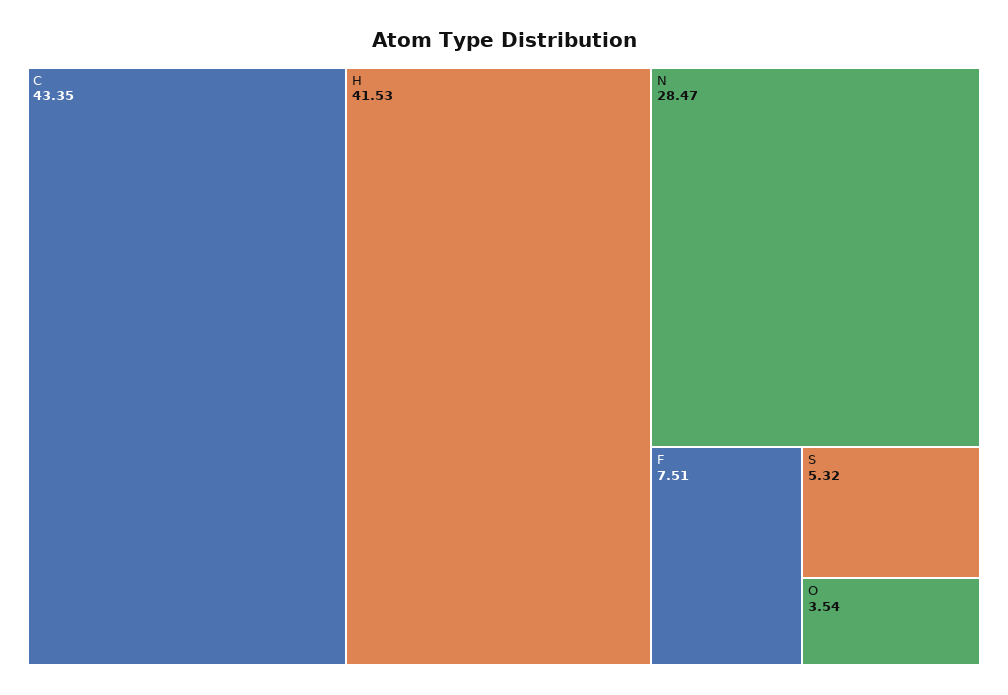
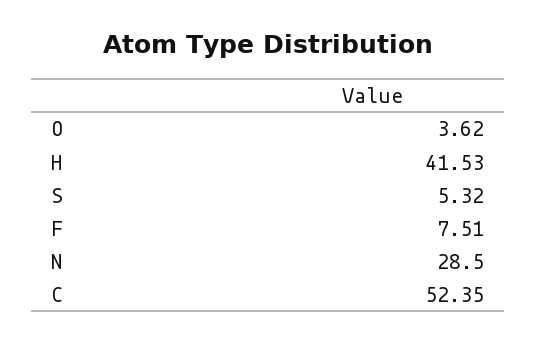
  {
-   "C": 43.35,
+   "C": 52.35,
    "H": 41.53,
-   "N": 28.47,
+   "N": 28.5,
    "F": 7.51,
    "S": 5.32,
-   "O": 3.54
+   "O": 3.62
  }

